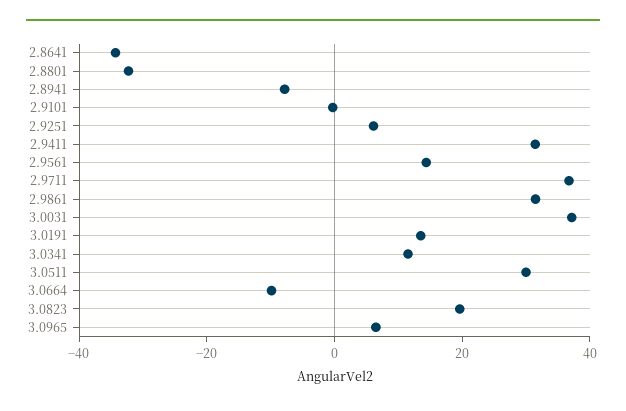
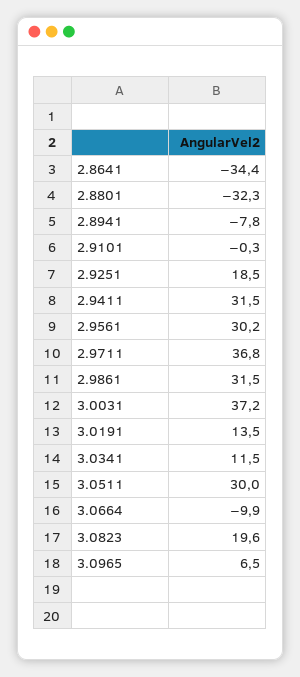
  {
    "2.8641": -34.4,
    "2.8801": -32.3,
    "2.8941": -7.8,
    "2.9101": -0.3,
-   "2.9251": 5,
+   "2.9251": 18.5,
    "2.9411": 31.5,
-   "2.9561": 15,
+   "2.9561": 30.2,
    "2.9711": 36.8,
    "2.9861": 31.5,
    "3.0031": 37.2,
    "3.0191": 13.5,
    "3.0341": 11.5,
    "3.0511": 30,
    "3.0664": -9.9,
    "3.0823": 19.6,
    "3.0965": 6.5
  }

